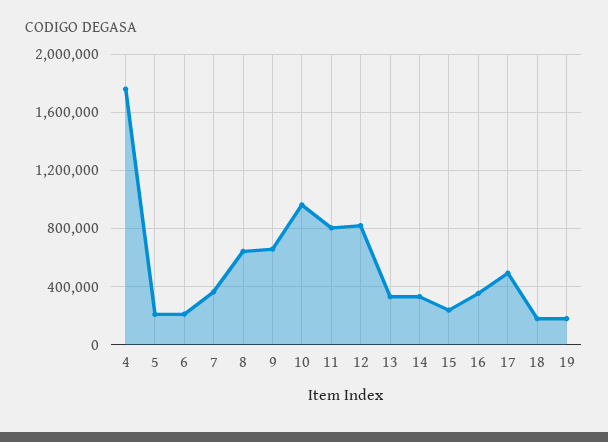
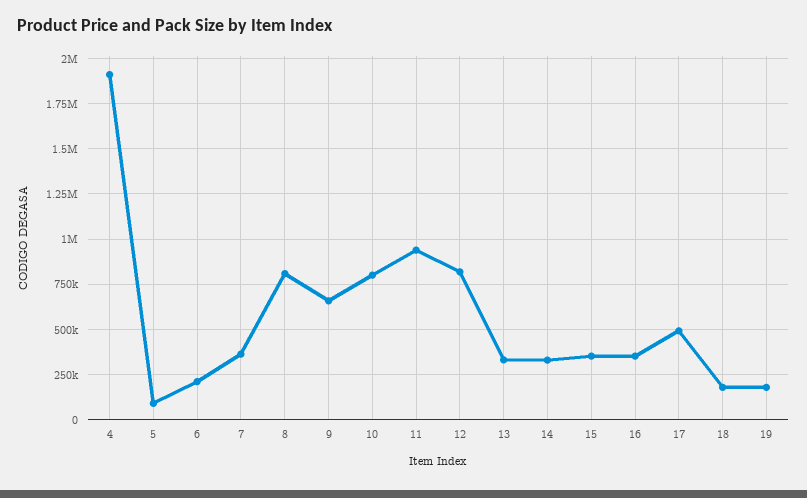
  {
-   "4": 1750000,
+   "4": 1900000,
-   "5": 200000,
+   "5": 100000,
    "6": 200000,
    "7": 350000,
-   "8": 650000,
+   "8": 800000,
    "9": 650000,
-   "10": 950000,
+   "10": 800000,
-   "11": 800000,
+   "11": 950000,
    "12": 800000,
    "13": 350000,
    "14": 350000,
-   "15": 250000,
+   "15": 350000,
    "16": 350000,
    "17": 500000,
    "18": 200000,
    "19": 200000
  }

